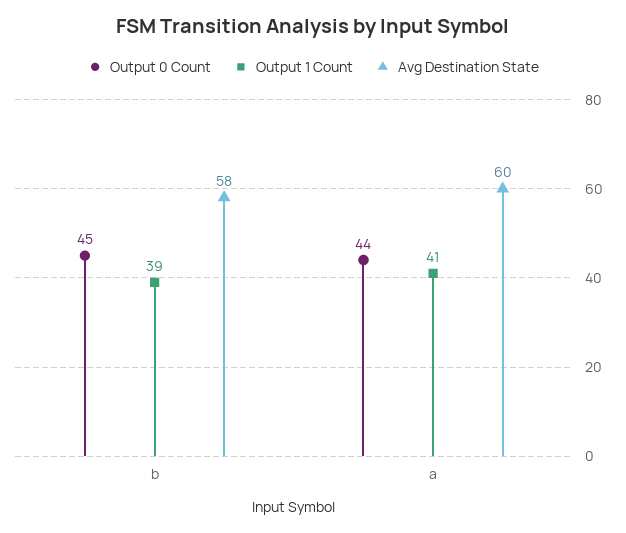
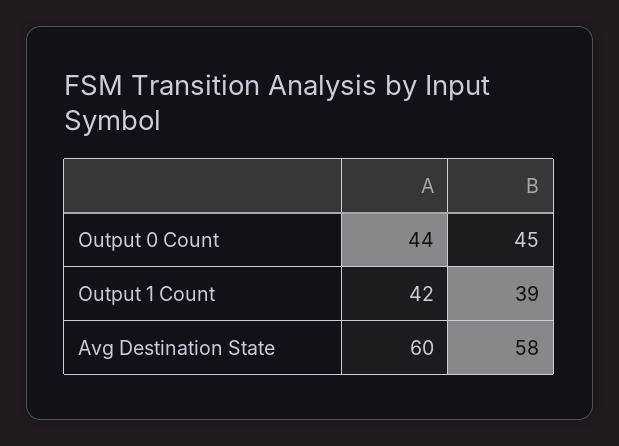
  {
    "Output 0 Count": {
      "b": 45,
      "a": 44
    },
    "Output 1 Count": {
      "b": 39,
-     "a": 41
+     "a": 42
    },
    "Avg Destination State": {
      "b": 58,
      "a": 60
    }
  }

